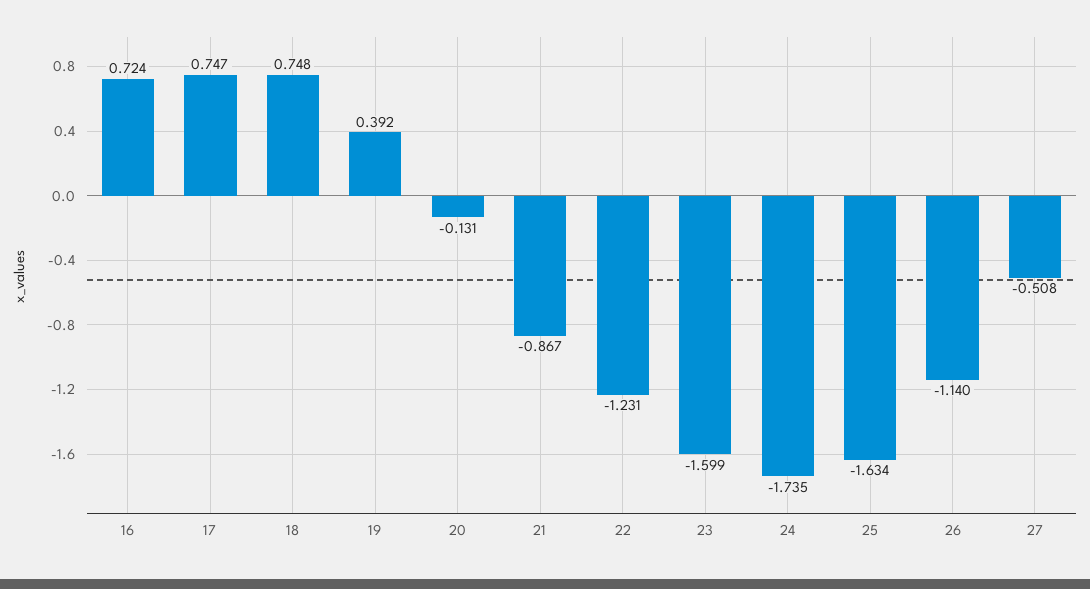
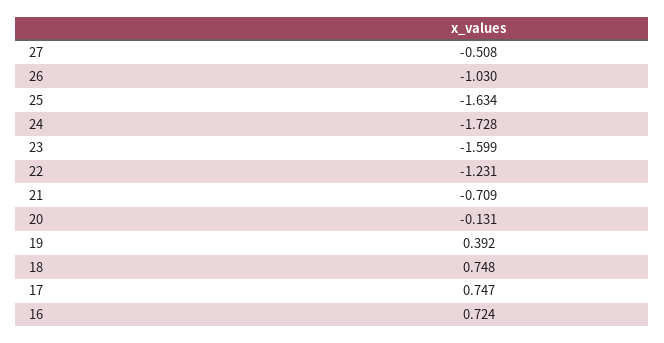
  {
    "16": 0.724,
    "17": 0.747,
    "18": 0.748,
    "19": 0.392,
    "20": -0.131,
-   "21": -0.867,
+   "21": -0.709,
    "22": -1.231,
    "23": -1.599,
-   "24": -1.735,
+   "24": -1.728,
    "25": -1.634,
-   "26": -1.14,
+   "26": -1.03,
    "27": -0.508
  }

